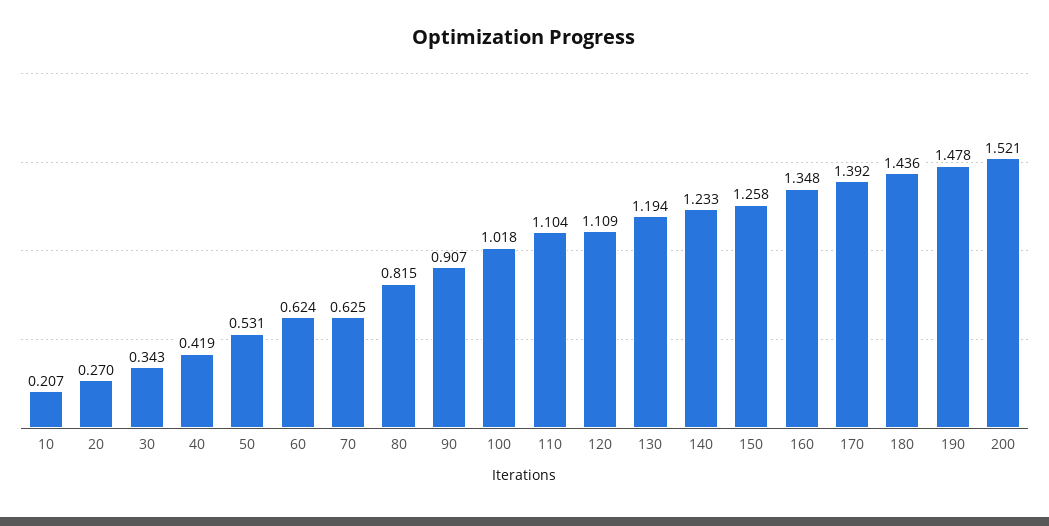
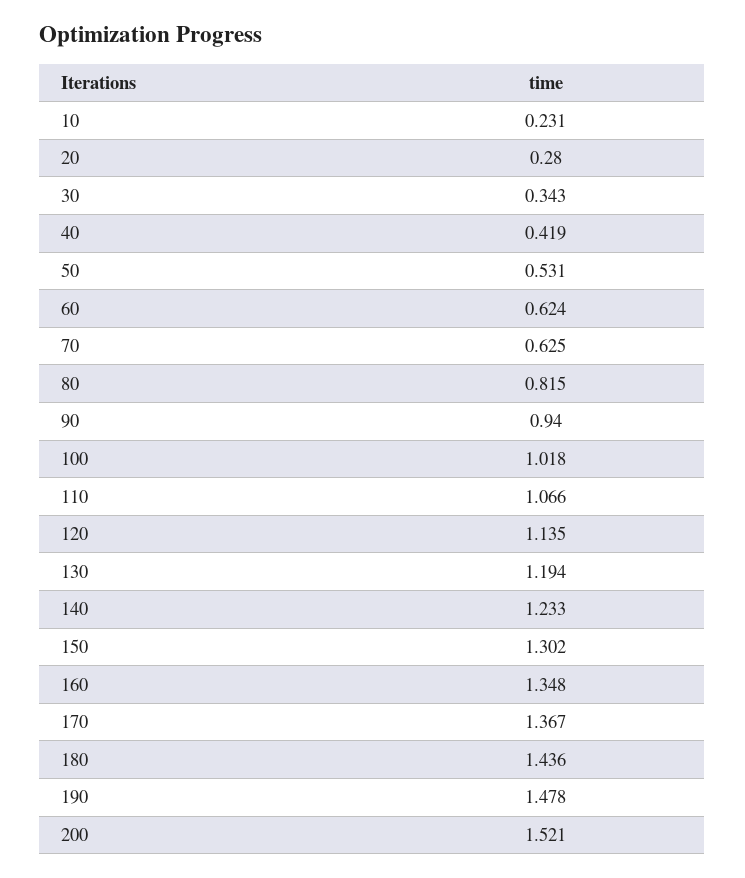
  {
-   "10": 0.207,
+   "10": 0.231,
-   "20": 0.27,
+   "20": 0.28,
    "30": 0.343,
    "40": 0.419,
    "50": 0.531,
    "60": 0.624,
    "70": 0.625,
    "80": 0.815,
-   "90": 0.907,
+   "90": 0.94,
    "100": 1.018,
-   "110": 1.104,
+   "110": 1.066,
-   "120": 1.109,
+   "120": 1.135,
    "130": 1.194,
    "140": 1.233,
-   "150": 1.258,
+   "150": 1.302,
    "160": 1.348,
-   "170": 1.392,
+   "170": 1.367,
    "180": 1.436,
    "190": 1.478,
    "200": 1.521
  }

